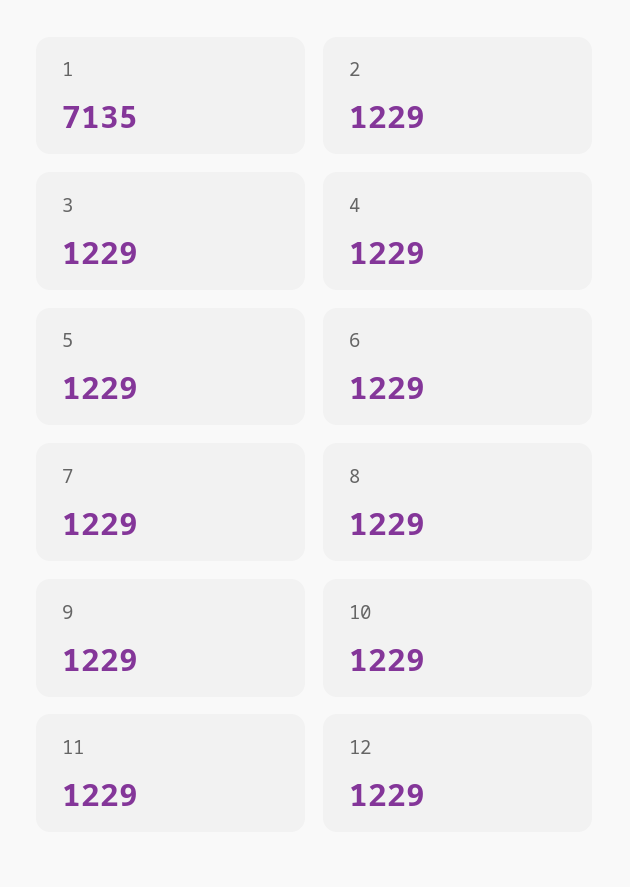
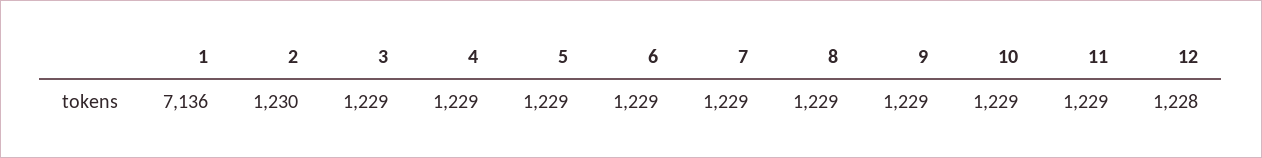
  {
-   "1": 7135,
+   "1": 7136,
-   "2": 1229,
+   "2": 1230,
    "3": 1229,
    "4": 1229,
    "5": 1229,
    "6": 1229,
    "7": 1229,
    "8": 1229,
    "9": 1229,
    "10": 1229,
    "11": 1229,
-   "12": 1229
+   "12": 1228
  }

